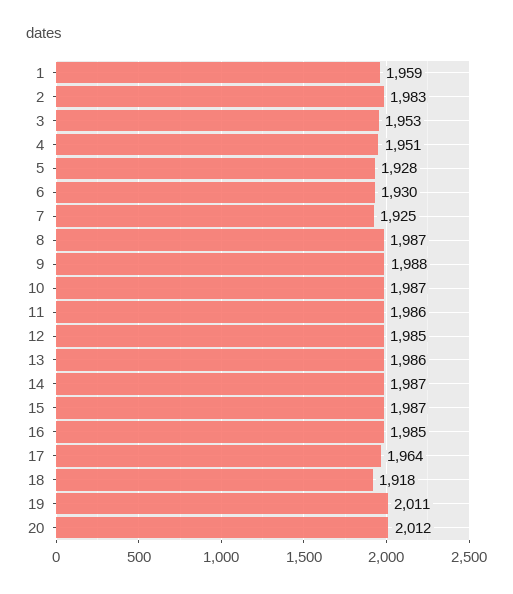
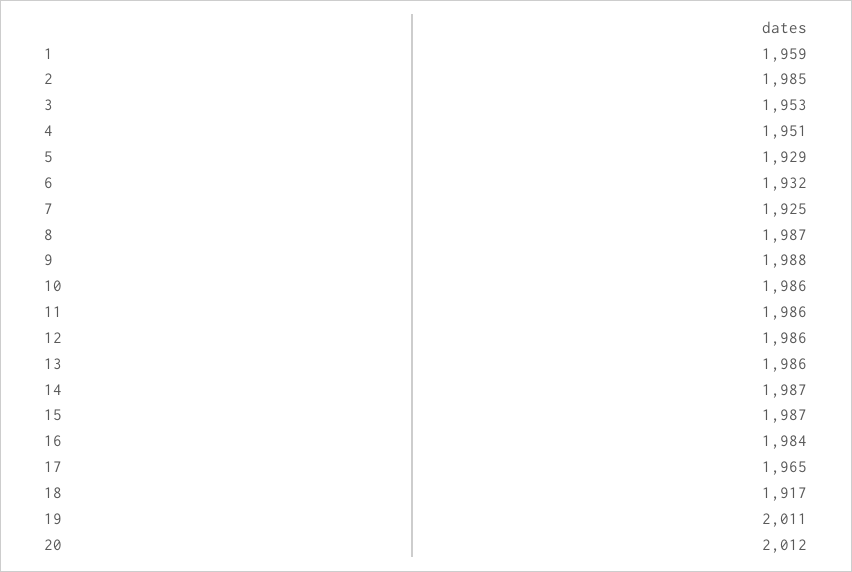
  {
    "1": 1959,
-   "2": 1983,
+   "2": 1985,
    "3": 1953,
    "4": 1951,
-   "5": 1928,
+   "5": 1929,
-   "6": 1930,
+   "6": 1932,
    "7": 1925,
    "8": 1987,
    "9": 1988,
-   "10": 1987,
+   "10": 1986,
    "11": 1986,
-   "12": 1985,
+   "12": 1986,
    "13": 1986,
    "14": 1987,
    "15": 1987,
-   "16": 1985,
+   "16": 1984,
-   "17": 1964,
+   "17": 1965,
-   "18": 1918,
+   "18": 1917,
    "19": 2011,
    "20": 2012
  }

